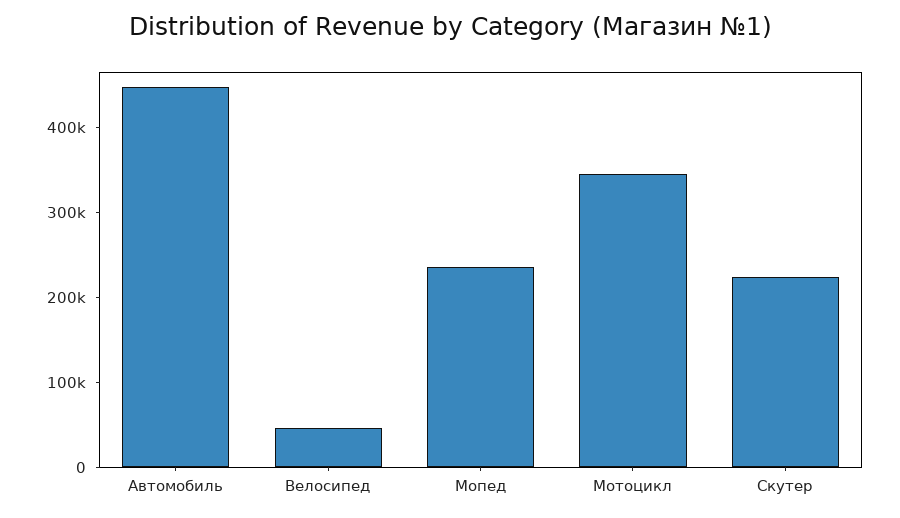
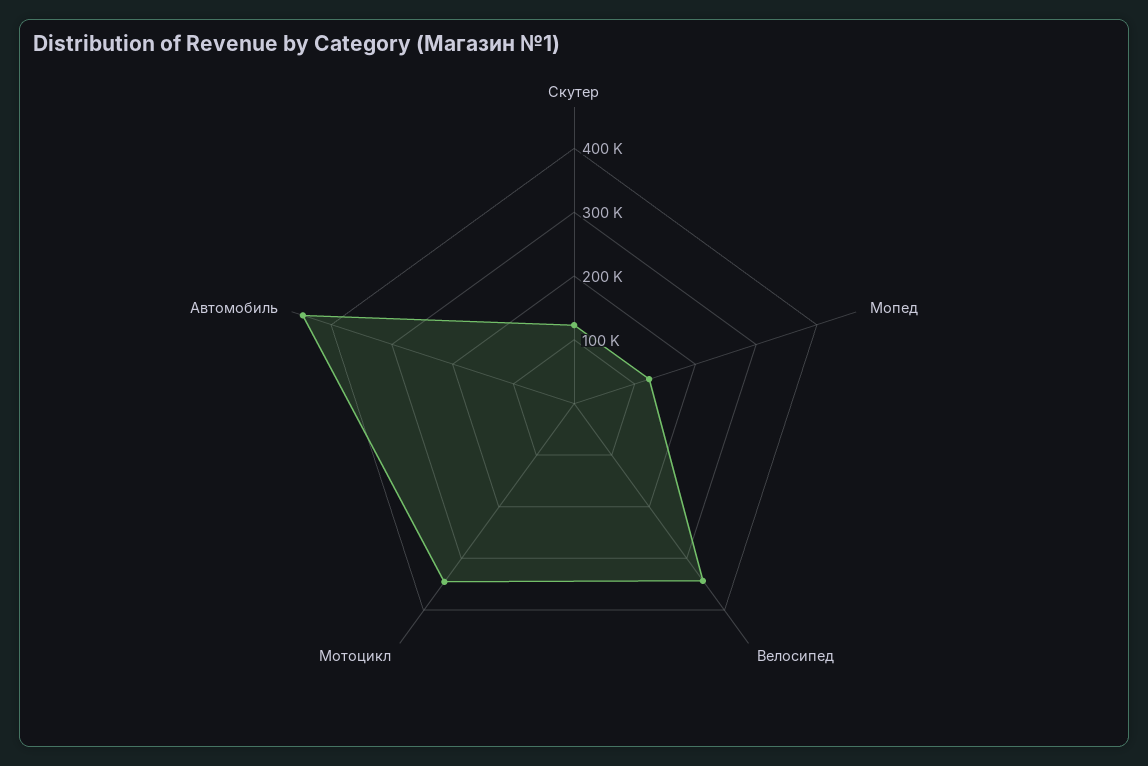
  {
    "Автомобиль": 440000,
-   "Велосипед": 40000,
+   "Велосипед": 340000,
-   "Мопед": 240000,
+   "Мопед": 120000,
    "Мотоцикл": 340000,
-   "Скутер": 220000
+   "Скутер": 120000
  }

